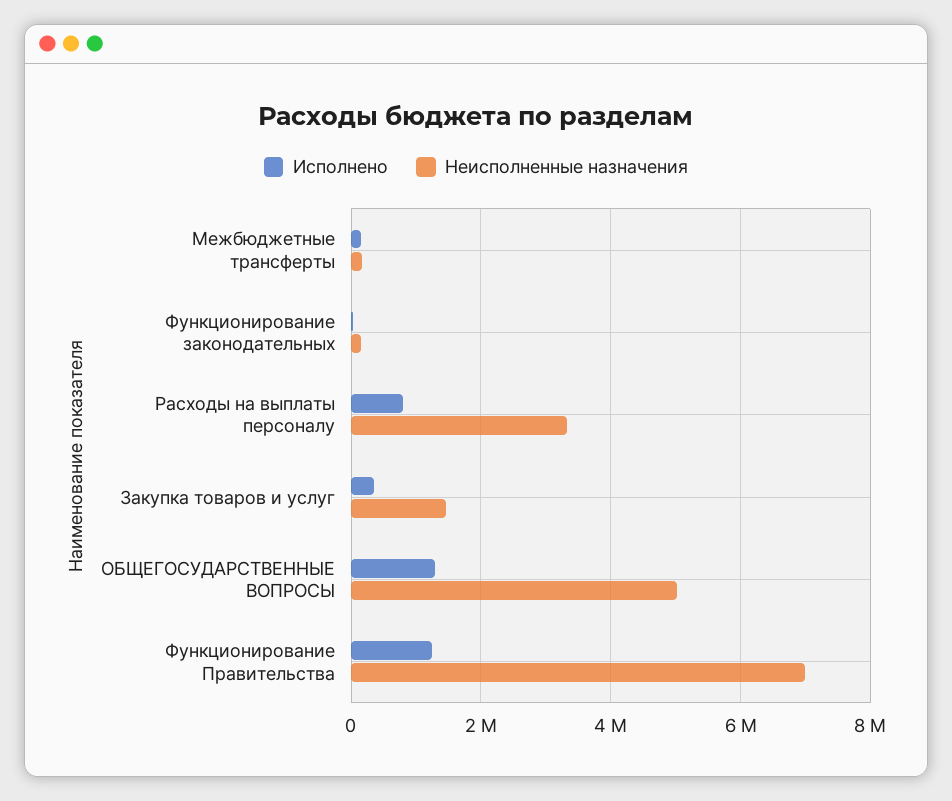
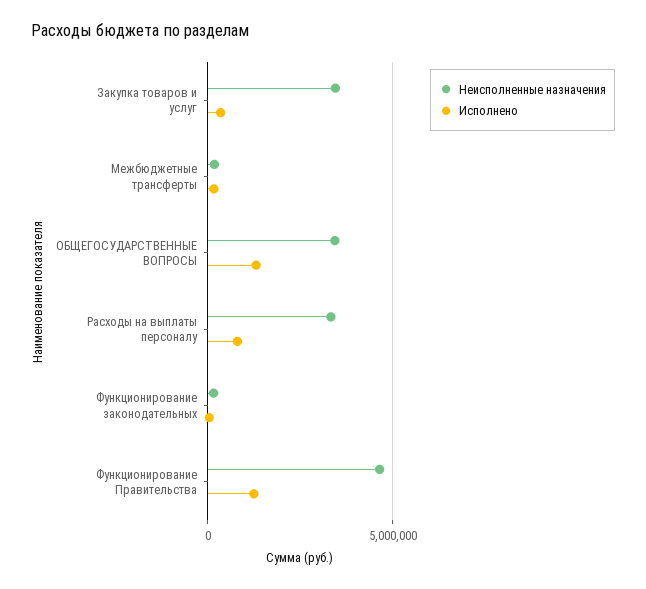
  {
    "Исполнено": {
      "Межбюджетные трансферты": 200000,
      "Функционирование законодательных": 0,
      "Расходы на выплаты персоналу": 800000,
      "Закупка товаров и услуг": 400000,
      "ОБЩЕГОСУДАРСТВЕННЫЕ ВОПРОСЫ": 1200000,
      "Функционирование Правительства": 1200000
    },
    "Неисполненные назначения": {
      "Межбюджетные трансферты": 200000,
      "Функционирование законодательных": 200000,
      "Расходы на выплаты персоналу": 3400000,
-     "Закупка товаров и услуг": 1400000,
+     "Закупка товаров и услуг": 3500000,
-     "ОБЩЕГОСУДАРСТВЕННЫЕ ВОПРОСЫ": 5000000,
+     "ОБЩЕГОСУДАРСТВЕННЫЕ ВОПРОСЫ": 3500000,
-     "Функционирование Правительства": 7000000
+     "Функционирование Правительства": 4500000
    }
  }

